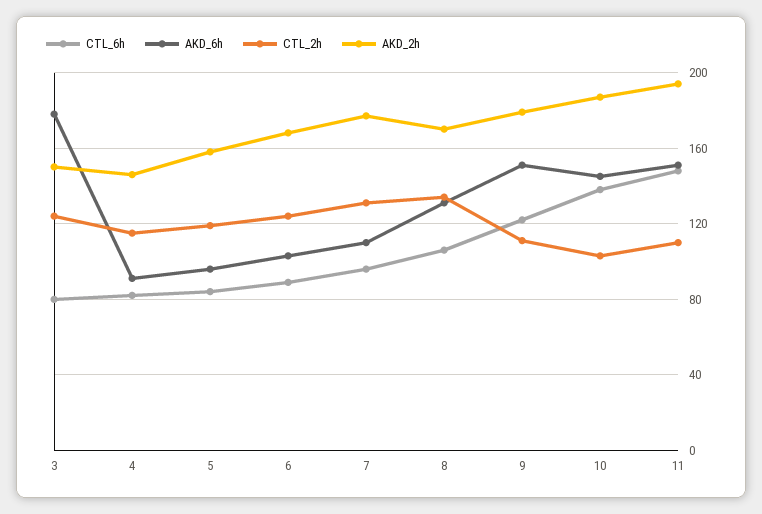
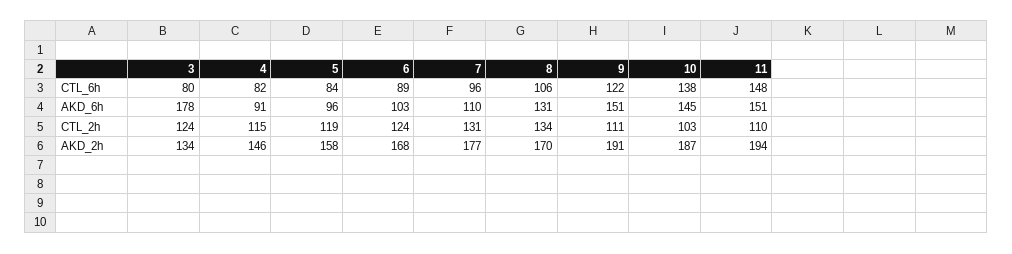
  {
    "CTL_6h": {
      "3": 80,
      "4": 82,
      "5": 84,
      "6": 89,
      "7": 96,
      "8": 106,
      "9": 122,
      "10": 138,
      "11": 148
    },
    "AKD_6h": {
      "3": 178,
      "4": 91,
      "5": 96,
      "6": 103,
      "7": 110,
      "8": 131,
      "9": 151,
      "10": 145,
      "11": 151
    },
    "CTL_2h": {
      "3": 124,
      "4": 115,
      "5": 119,
      "6": 124,
      "7": 131,
      "8": 134,
      "9": 111,
      "10": 103,
      "11": 110
    },
    "AKD_2h": {
-     "3": 150,
+     "3": 134,
      "4": 146,
      "5": 158,
      "6": 168,
      "7": 177,
      "8": 170,
-     "9": 180,
+     "9": 191,
      "10": 187,
      "11": 194
    }
  }

